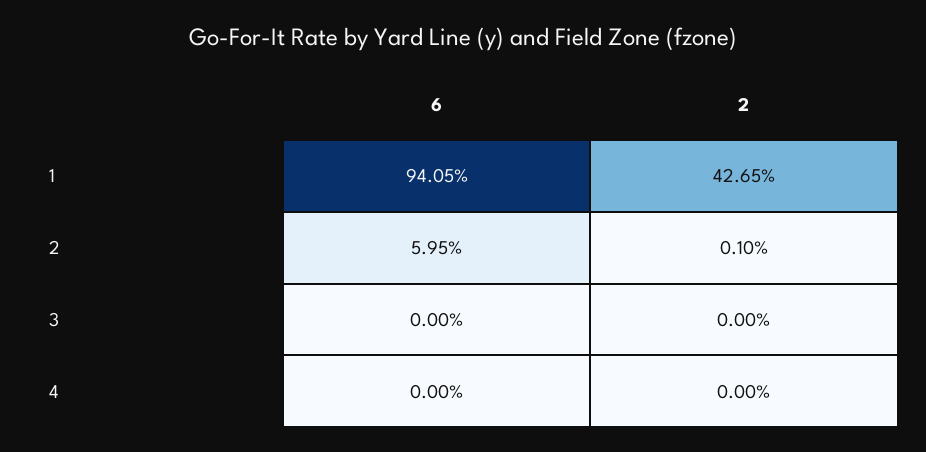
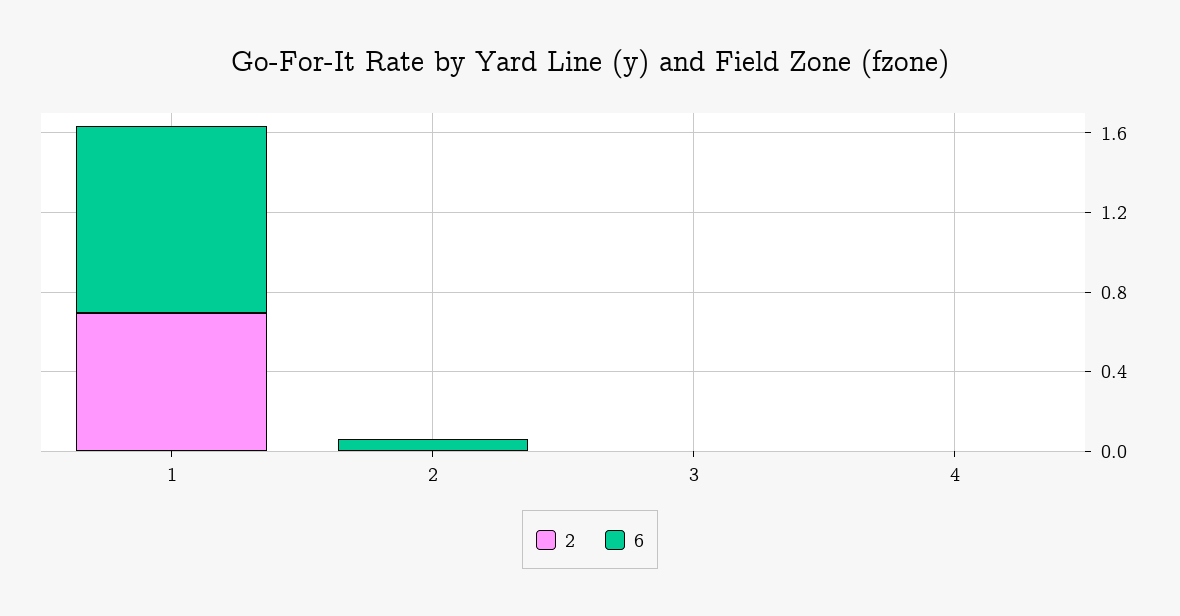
  {
    "6": {
      "1": 0.9405,
      "2": 0.0595,
      "3": 0,
      "4": 0
    },
    "2": {
-     "1": 0.4265,
+     "1": 0.7,
      "2": 0.001,
      "3": 0,
      "4": 0
    }
  }

